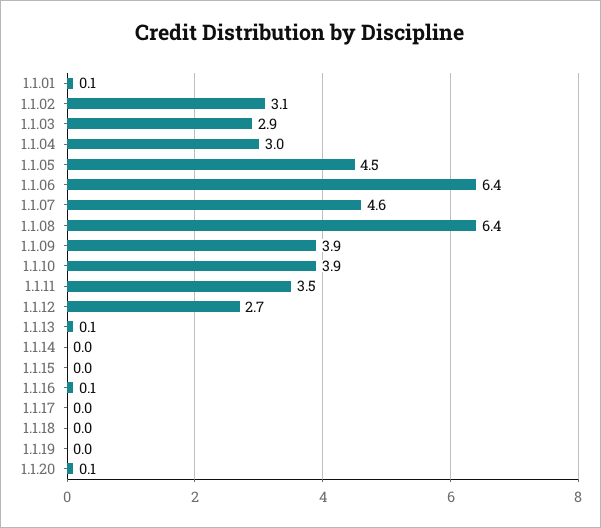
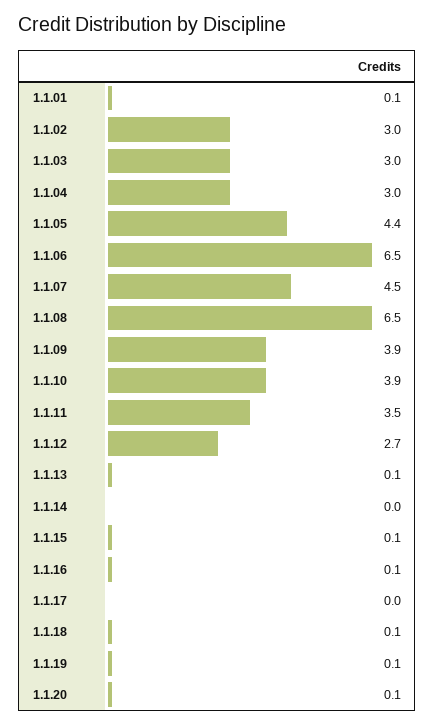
  {
    "1.1.01": 0.1,
-   "1.1.02": 3.1,
+   "1.1.02": 3,
-   "1.1.03": 2.9,
+   "1.1.03": 3,
    "1.1.04": 3,
-   "1.1.05": 4.5,
+   "1.1.05": 4.4,
-   "1.1.06": 6.4,
+   "1.1.06": 6.5,
-   "1.1.07": 4.6,
+   "1.1.07": 4.5,
-   "1.1.08": 6.4,
+   "1.1.08": 6.5,
    "1.1.09": 3.9,
    "1.1.10": 3.9,
    "1.1.11": 3.5,
    "1.1.12": 2.7,
    "1.1.13": 0.1,
    "1.1.14": 0,
-   "1.1.15": 0,
+   "1.1.15": 0.1,
    "1.1.16": 0.1,
    "1.1.17": 0,
-   "1.1.18": 0,
+   "1.1.18": 0.1,
-   "1.1.19": 0,
+   "1.1.19": 0.1,
    "1.1.20": 0.1
  }

